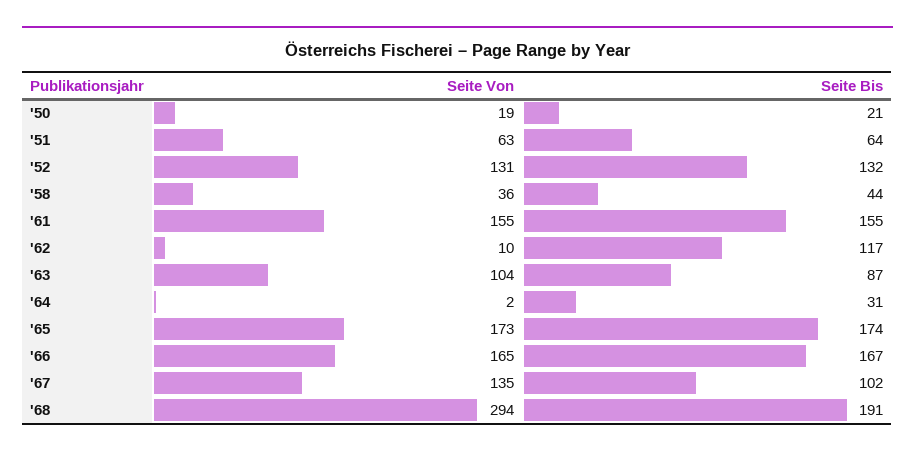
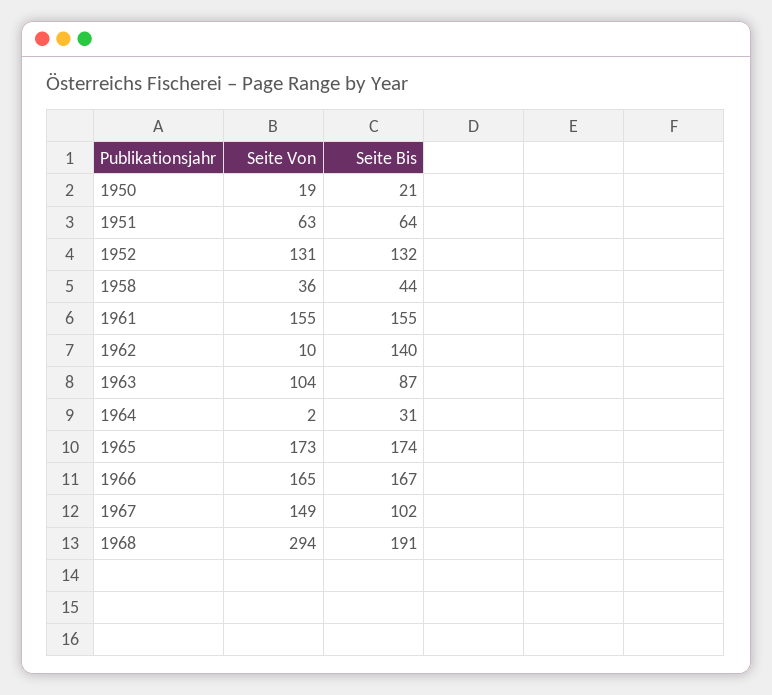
  {
    "Seite Von": {
      "'50": 19,
      "'51": 63,
      "'52": 131,
      "'58": 36,
      "'61": 155,
      "'62": 10,
      "'63": 104,
      "'64": 2,
      "'65": 173,
      "'66": 165,
-     "'67": 135,
+     "'67": 149,
      "'68": 294
    },
    "Seite Bis": {
      "'50": 21,
      "'51": 64,
      "'52": 132,
      "'58": 44,
      "'61": 155,
-     "'62": 117,
+     "'62": 140,
      "'63": 87,
      "'64": 31,
      "'65": 174,
      "'66": 167,
      "'67": 102,
      "'68": 191
    }
  }

